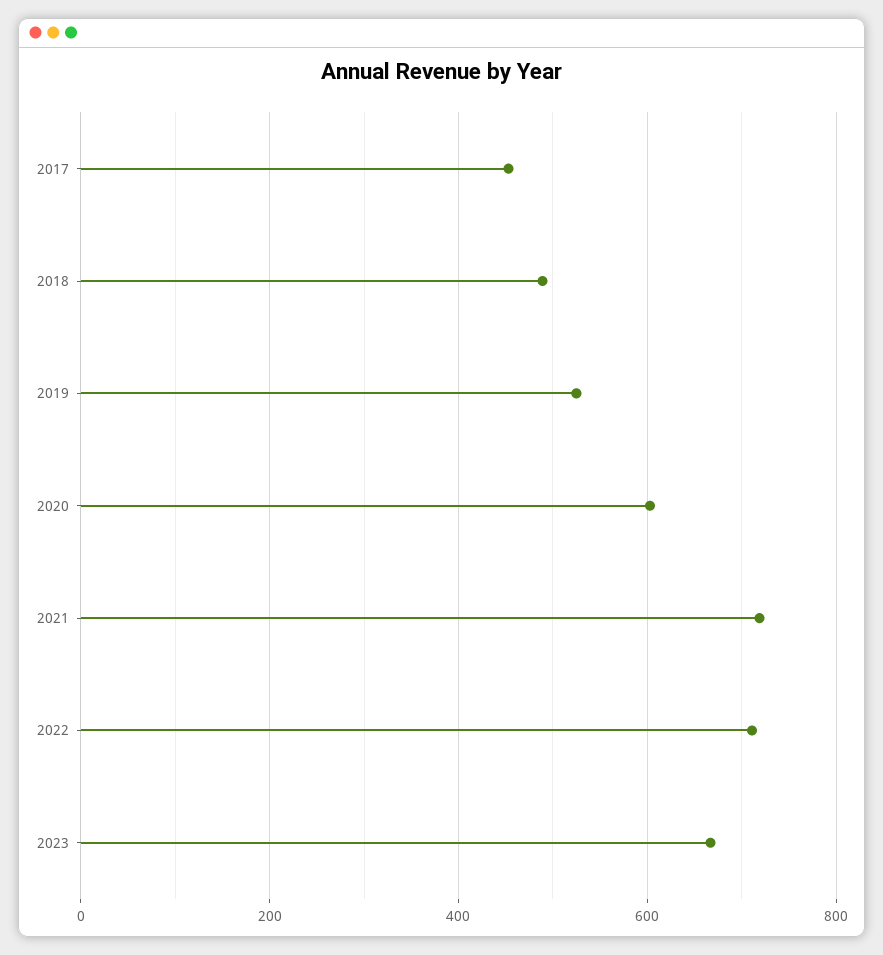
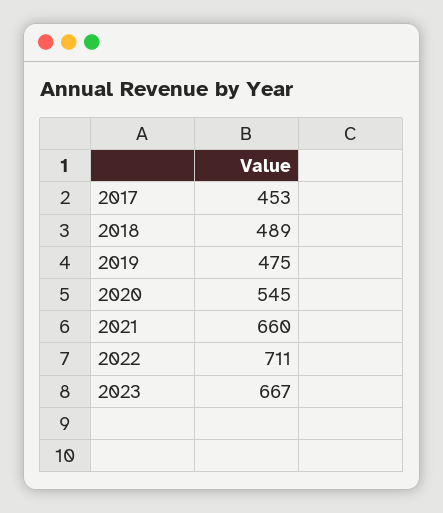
  {
    "2017": 453,
    "2018": 489,
-   "2019": 520,
+   "2019": 475,
-   "2020": 600,
+   "2020": 545,
-   "2021": 720,
+   "2021": 660,
    "2022": 711,
    "2023": 667
  }

